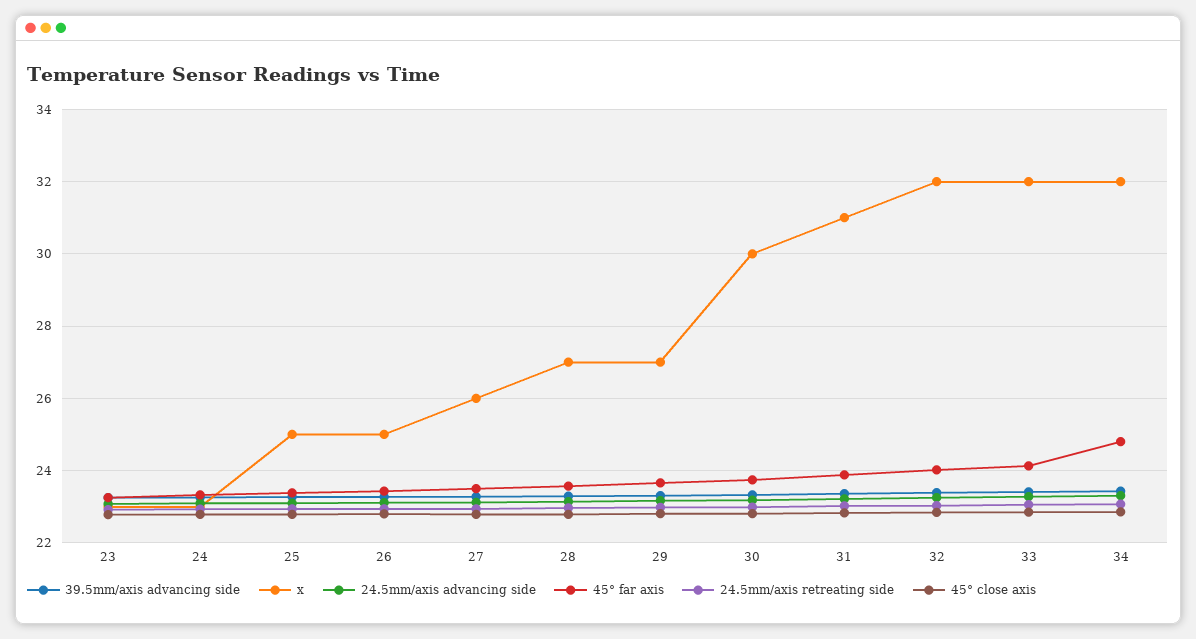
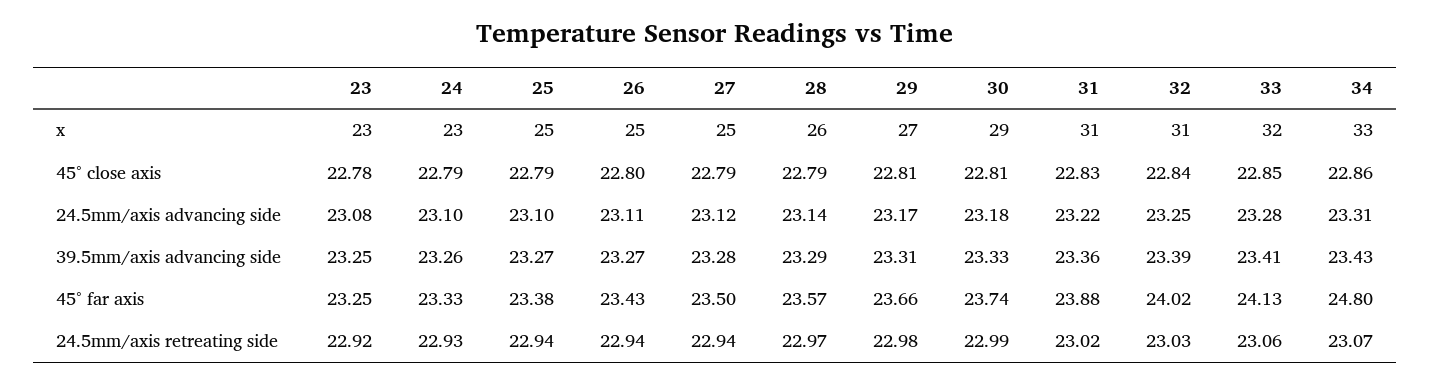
  {
    "39.5mm/axis advancing side": {
      "23": 23.25,
      "24": 23.26,
      "25": 23.27,
      "26": 23.27,
      "27": 23.28,
      "28": 23.29,
      "29": 23.31,
      "30": 23.33,
      "31": 23.36,
      "32": 23.39,
      "33": 23.41,
      "34": 23.43
    },
    "x": {
      "23": 23,
      "24": 23,
      "25": 25,
      "26": 25,
-     "27": 26,
+     "27": 25,
-     "28": 27,
+     "28": 26,
      "29": 27,
-     "30": 30,
+     "30": 29,
      "31": 31,
-     "32": 32,
+     "32": 31,
      "33": 32,
-     "34": 32
+     "34": 33
    },
    "24.5mm/axis advancing side": {
      "23": 23.08,
      "24": 23.1,
      "25": 23.1,
      "26": 23.11,
      "27": 23.12,
      "28": 23.14,
      "29": 23.17,
      "30": 23.18,
      "31": 23.22,
      "32": 23.25,
      "33": 23.28,
      "34": 23.31
    },
    "45° far axis": {
      "23": 23.25,
      "24": 23.33,
      "25": 23.38,
      "26": 23.43,
      "27": 23.5,
      "28": 23.57,
      "29": 23.66,
      "30": 23.74,
      "31": 23.88,
      "32": 24.02,
      "33": 24.13,
      "34": 24.8
    },
    "24.5mm/axis retreating side": {
      "23": 22.92,
      "24": 22.93,
      "25": 22.94,
      "26": 22.94,
      "27": 22.94,
      "28": 22.97,
      "29": 22.98,
      "30": 22.99,
      "31": 23.02,
      "32": 23.03,
      "33": 23.06,
      "34": 23.07
    },
    "45° close axis": {
      "23": 22.78,
      "24": 22.79,
      "25": 22.79,
      "26": 22.8,
      "27": 22.79,
      "28": 22.79,
      "29": 22.81,
      "30": 22.81,
      "31": 22.83,
      "32": 22.84,
      "33": 22.85,
      "34": 22.86
    }
  }

